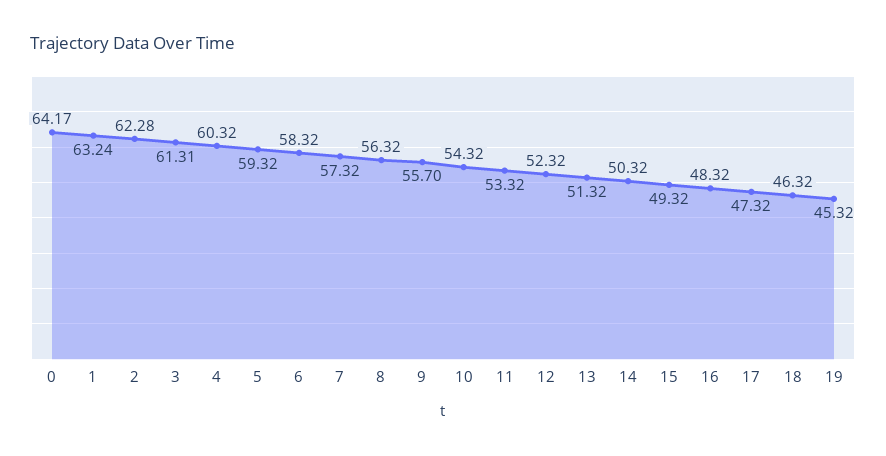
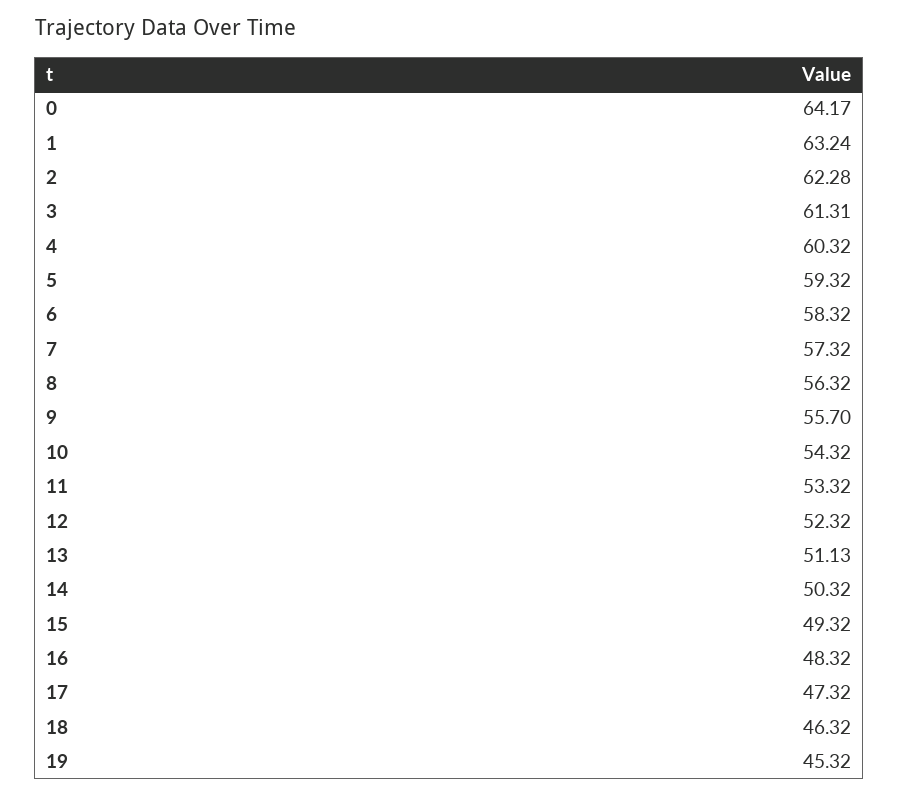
  {
    "0": 64.17,
    "1": 63.24,
    "2": 62.28,
    "3": 61.31,
    "4": 60.32,
    "5": 59.32,
    "6": 58.32,
    "7": 57.32,
    "8": 56.32,
    "9": 55.7,
    "10": 54.32,
    "11": 53.32,
    "12": 52.32,
-   "13": 51.32,
+   "13": 51.13,
    "14": 50.32,
    "15": 49.32,
    "16": 48.32,
    "17": 47.32,
    "18": 46.32,
    "19": 45.32
  }

